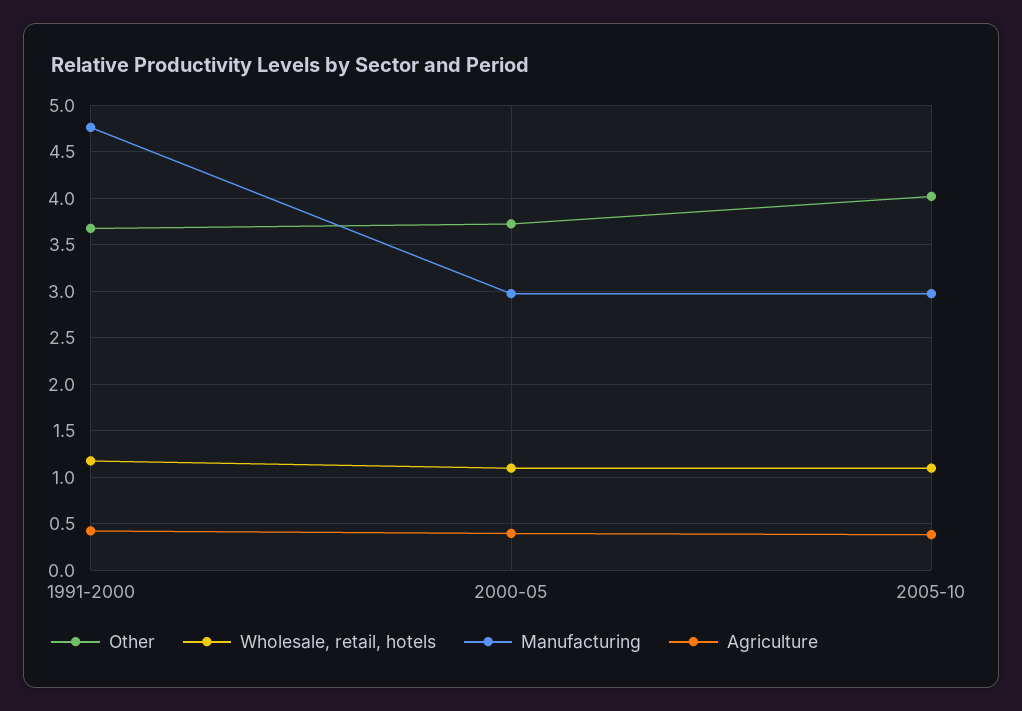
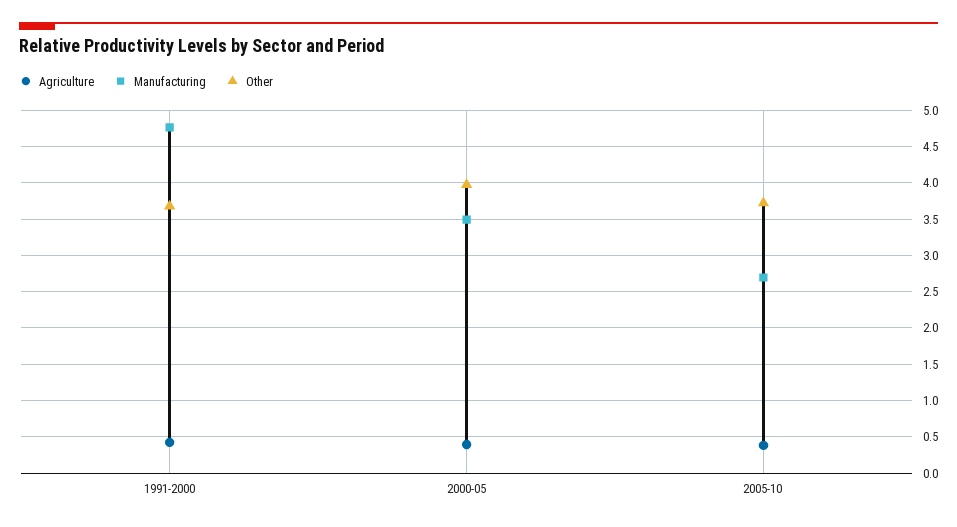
  {
    "Other": {
      "1991-2000": 3.7,
-     "2000-05": 3.7,
+     "2000-05": 4,
-     "2005-10": 4
+     "2005-10": 3.7
    },
-   "Wholesale, retail, hotels": {
-     "1991-2000": 1.2,
-     "2000-05": 1.1,
-     "2005-10": 1.1
-   },
    "Manufacturing": {
      "1991-2000": 4.8,
-     "2000-05": 3,
+     "2000-05": 3.5,
-     "2005-10": 3
+     "2005-10": 2.7
    },
    "Agriculture": {
      "1991-2000": 0.4,
      "2000-05": 0.4,
      "2005-10": 0.4
    }
  }

